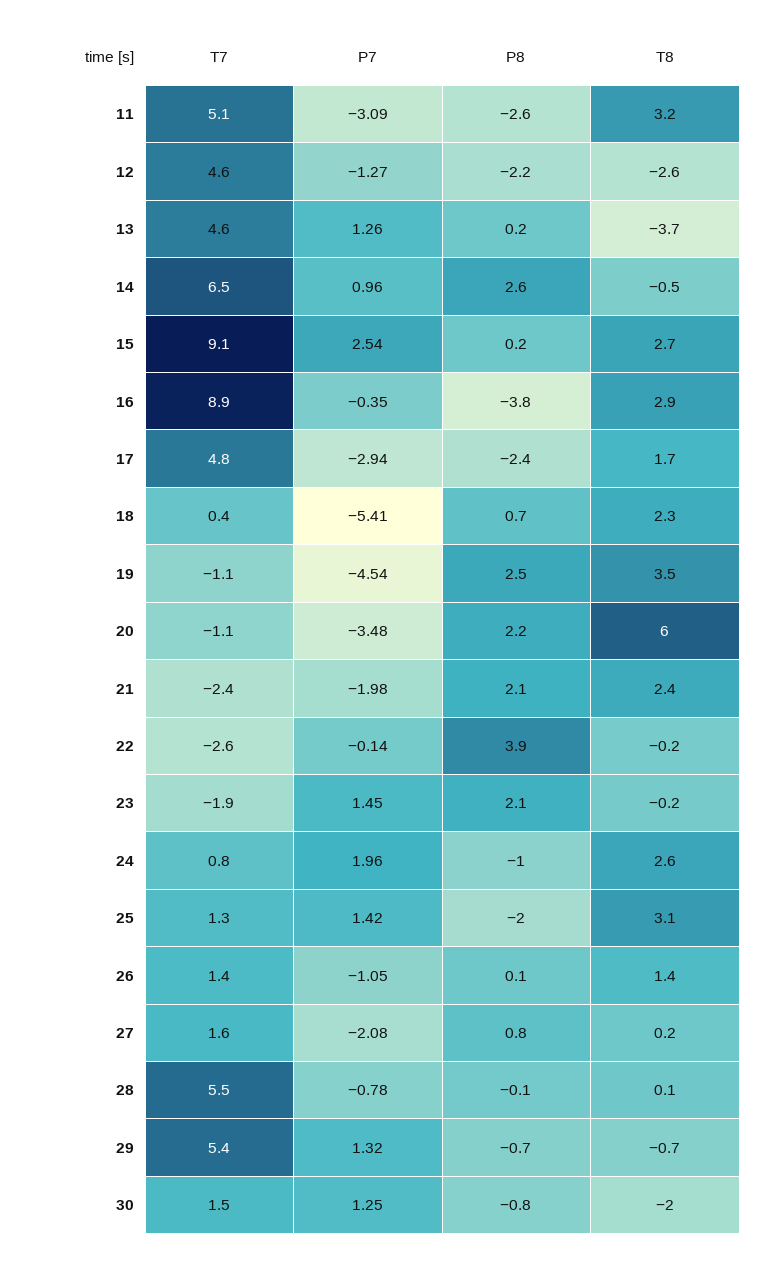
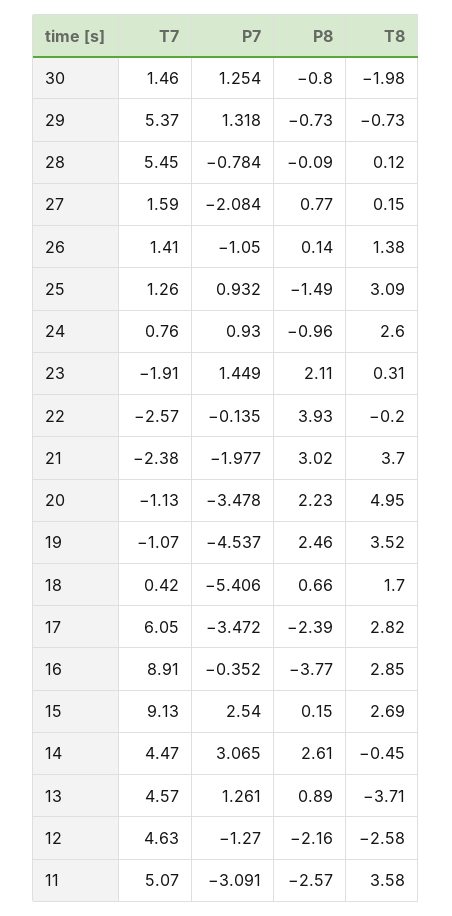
  {
    "T7": {
      "11": 5.07,
      "12": 4.63,
      "13": 4.57,
-     "14": 6.5,
+     "14": 4.47,
      "15": 9.13,
      "16": 8.91,
-     "17": 4.8,
+     "17": 6.05,
      "18": 0.42,
      "19": -1.07,
      "20": -1.13,
      "21": -2.38,
      "22": -2.57,
      "23": -1.91,
      "24": 0.76,
      "25": 1.26,
      "26": 1.41,
      "27": 1.59,
      "28": 5.45,
      "29": 5.37,
      "30": 1.46
    },
    "P7": {
      "11": -3.091,
      "12": -1.27,
      "13": 1.261,
-     "14": 0.96,
+     "14": 3.065,
      "15": 2.54,
      "16": -0.352,
-     "17": -2.94,
+     "17": -3.472,
      "18": -5.406,
      "19": -4.537,
      "20": -3.478,
      "21": -1.977,
      "22": -0.135,
      "23": 1.449,
-     "24": 1.96,
+     "24": 0.93,
-     "25": 1.42,
+     "25": 0.932,
      "26": -1.05,
      "27": -2.084,
      "28": -0.784,
      "29": 1.318,
      "30": 1.254
    },
    "P8": {
      "11": -2.57,
      "12": -2.16,
-     "13": 0.2,
+     "13": 0.89,
      "14": 2.61,
      "15": 0.15,
      "16": -3.77,
      "17": -2.39,
      "18": 0.66,
      "19": 2.46,
      "20": 2.23,
-     "21": 2.1,
+     "21": 3.02,
      "22": 3.93,
      "23": 2.11,
      "24": -0.96,
-     "25": -2,
+     "25": -1.49,
      "26": 0.14,
      "27": 0.77,
      "28": -0.09,
      "29": -0.73,
      "30": -0.8
    },
    "T8": {
-     "11": 3.2,
+     "11": 3.58,
      "12": -2.58,
      "13": -3.71,
      "14": -0.45,
      "15": 2.69,
      "16": 2.85,
-     "17": 1.7,
+     "17": 2.82,
-     "18": 2.3,
+     "18": 1.7,
      "19": 3.52,
-     "20": 6,
+     "20": 4.95,
-     "21": 2.4,
+     "21": 3.7,
      "22": -0.2,
-     "23": -0.2,
+     "23": 0.31,
      "24": 2.6,
      "25": 3.09,
      "26": 1.38,
      "27": 0.15,
      "28": 0.12,
      "29": -0.73,
      "30": -1.98
    }
  }

